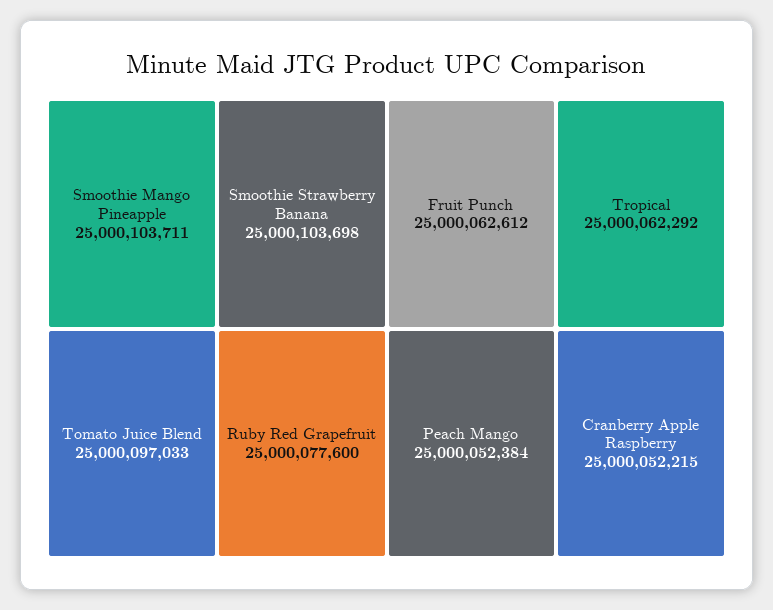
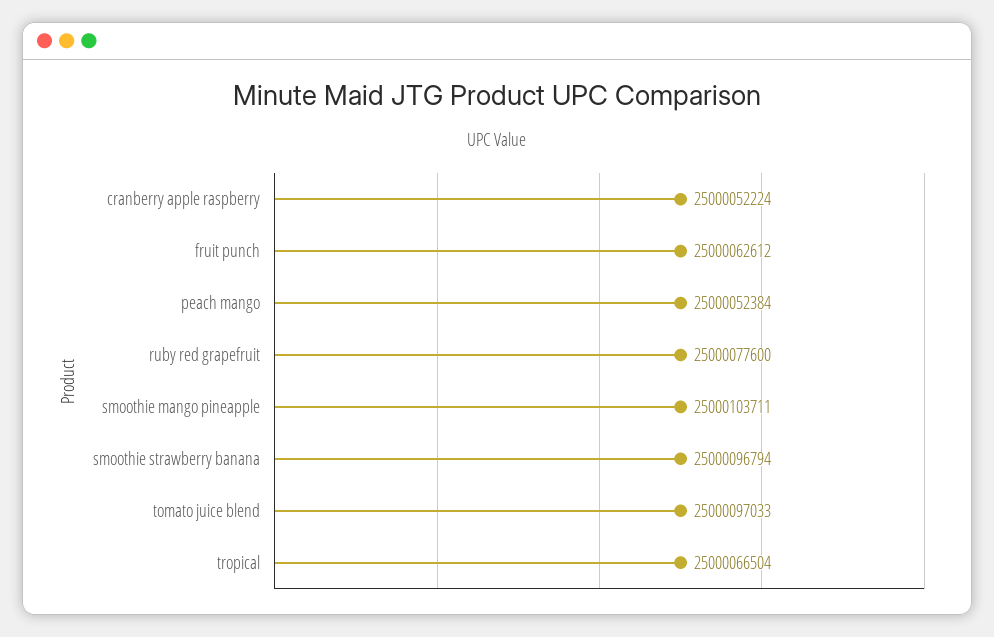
  {
    "Smoothie Mango Pineapple": 25000103711,
-   "Smoothie Strawberry Banana": 25000103698,
+   "Smoothie Strawberry Banana": 25000096794,
    "Tomato Juice Blend": 25000097033,
    "Ruby Red Grapefruit": 25000077600,
    "Fruit Punch": 25000062612,
-   "Tropical": 25000062292,
+   "Tropical": 25000066504,
    "Peach Mango": 25000052384,
-   "Cranberry Apple Raspberry": 25000052215
+   "Cranberry Apple Raspberry": 25000052224
  }

